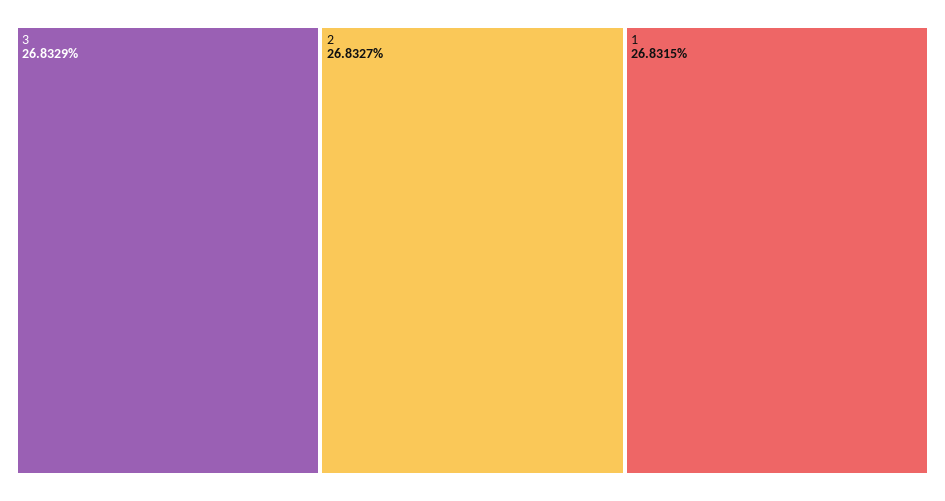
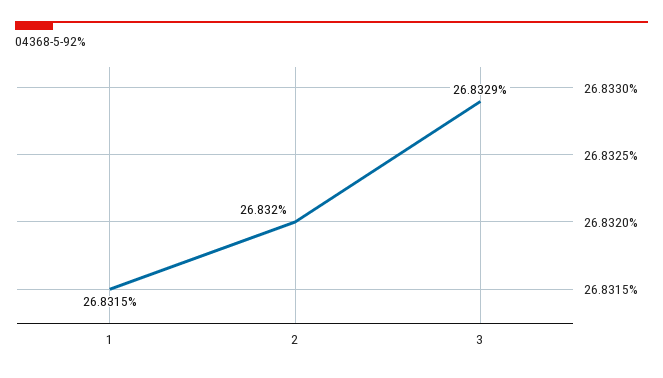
  {
    "3": 26.8329,
-   "2": 26.8327,
+   "2": 26.832,
    "1": 26.8315
  }

